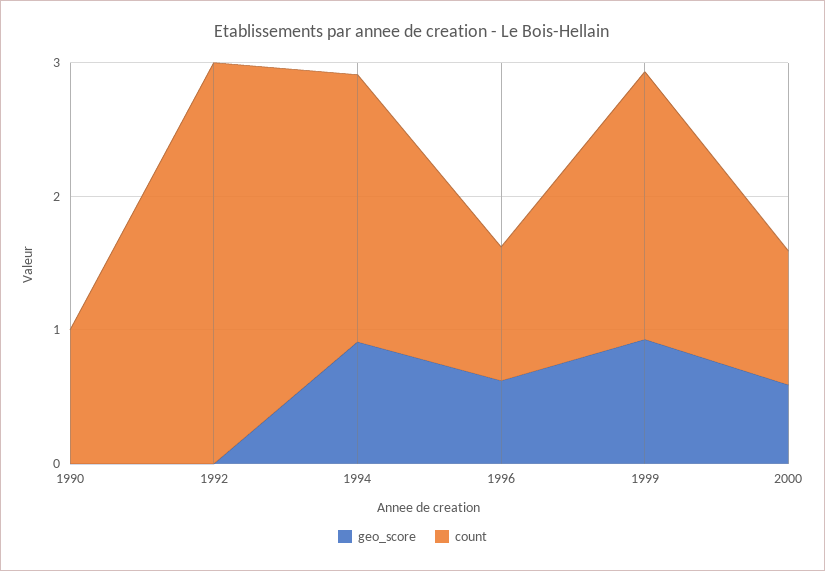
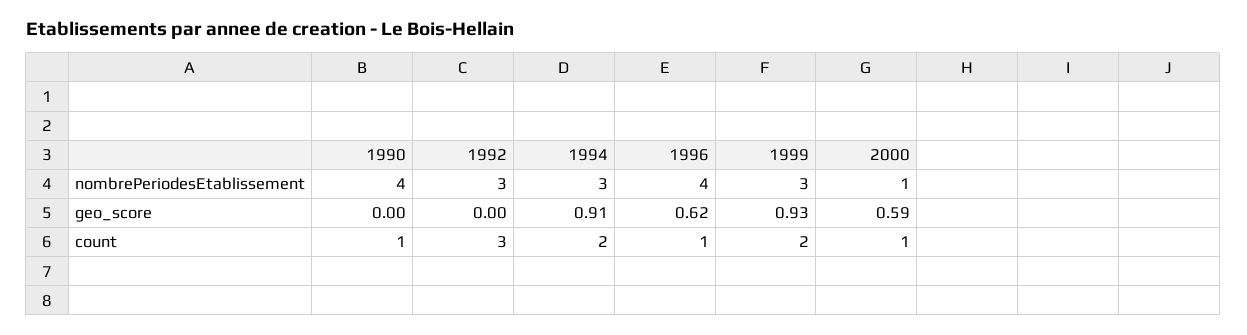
  {
    "geo_score": {
      "1990": 0,
      "1992": 0,
      "1994": 0.91,
      "1996": 0.62,
      "1999": 0.93,
      "2000": 0.59
    },
    "count": {
      "1990": 1,
      "1992": 3,
      "1994": 2,
      "1996": 1,
      "1999": 2,
      "2000": 1
-   }
+   },
+   "nombrePeriodesEtablissement": {
+     "1990": 4,
+     "1992": 3,
+     "1994": 3,
+     "1996": 4,
+     "1999": 3,
+     "2000": 1
+   }
  }

